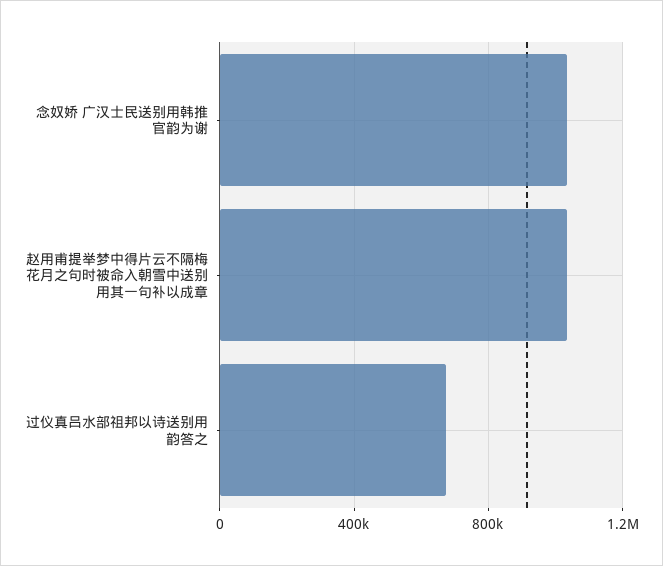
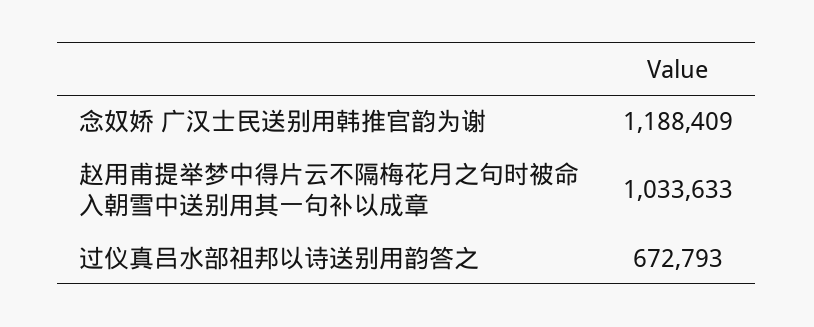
  {
-   "念奴娇 广汉士民送别用韩推官韵为谢": 1050000,
+   "念奴娇 广汉士民送别用韩推官韵为谢": 1188409,
    "赵用甫提举梦中得片云不隔梅花月之句时被命入朝雪中送别用其一句补以成章": 1033633,
    "过仪真吕水部祖邦以诗送别用韵答之": 672793
  }

